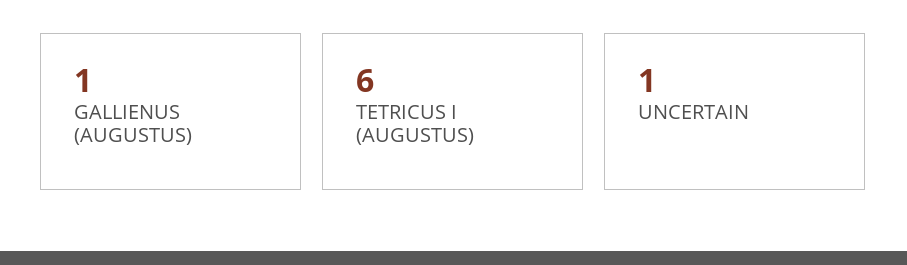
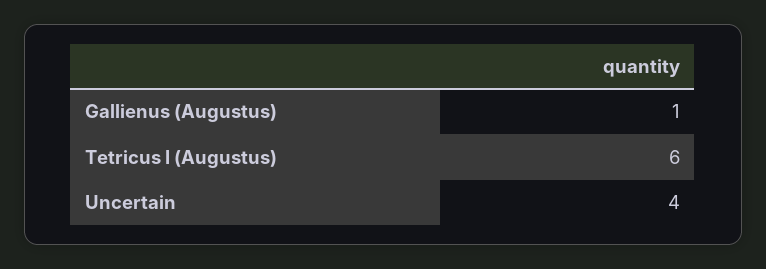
  {
    "GALLIENUS (AUGUSTUS)": 1,
    "TETRICUS I (AUGUSTUS)": 6,
-   "UNCERTAIN": 1
+   "UNCERTAIN": 4
  }

